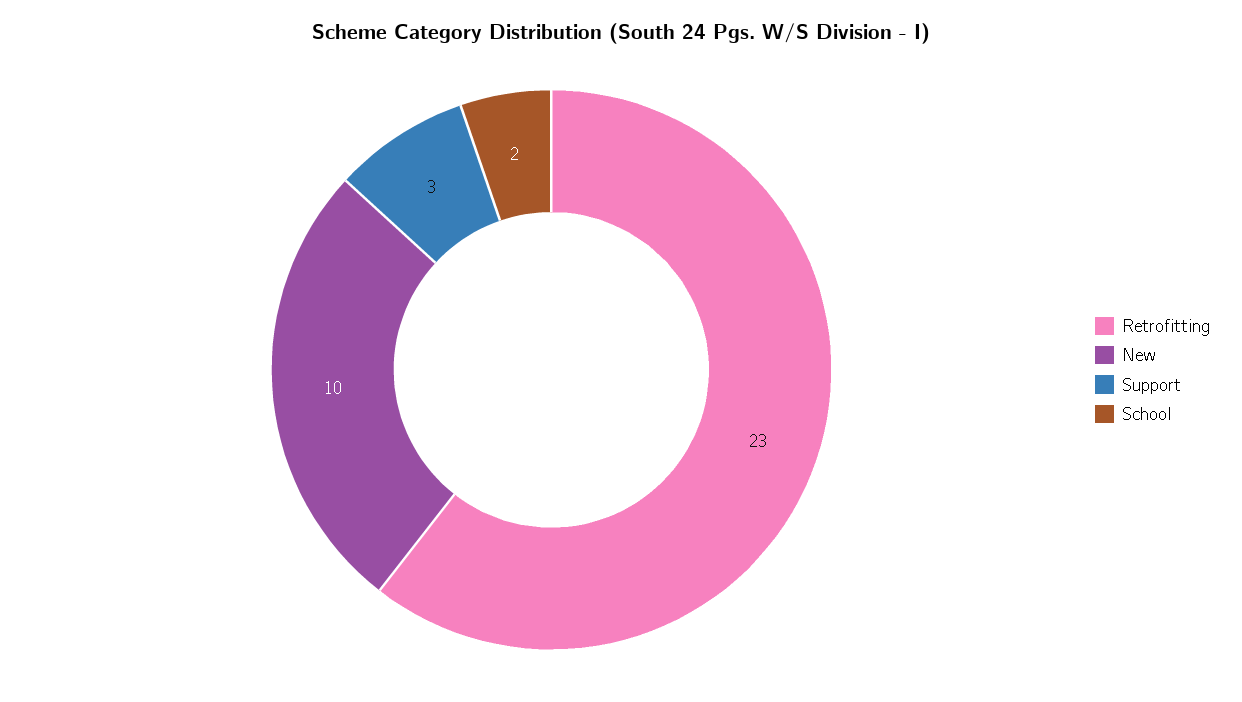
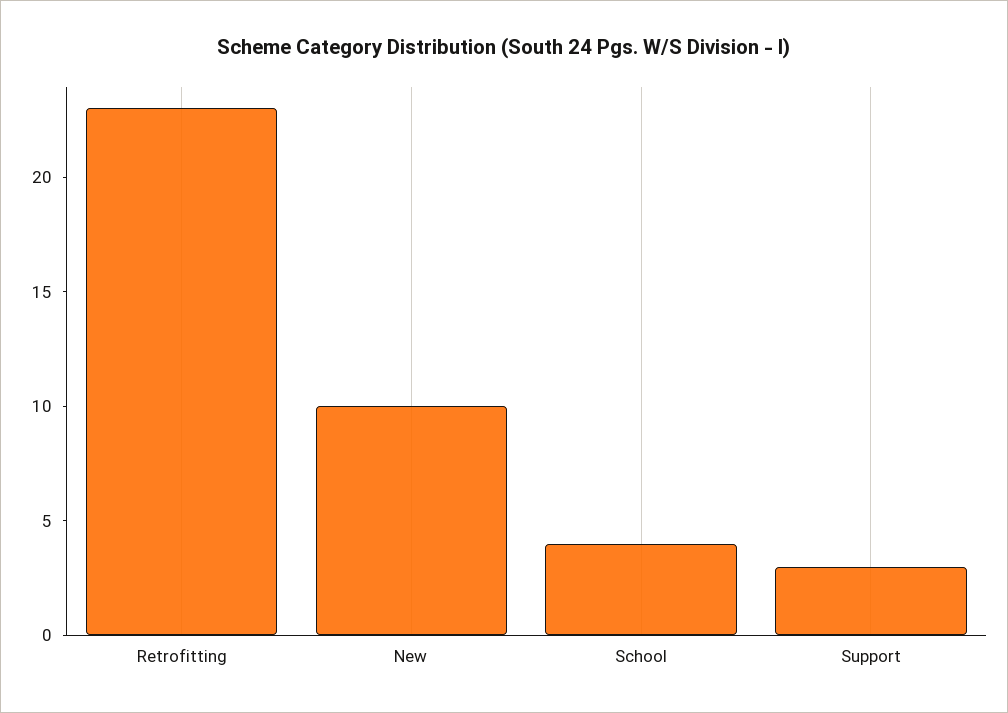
  {
    "Retrofitting": 23,
    "New": 10,
    "Support": 3,
-   "School": 2
+   "School": 4
  }

